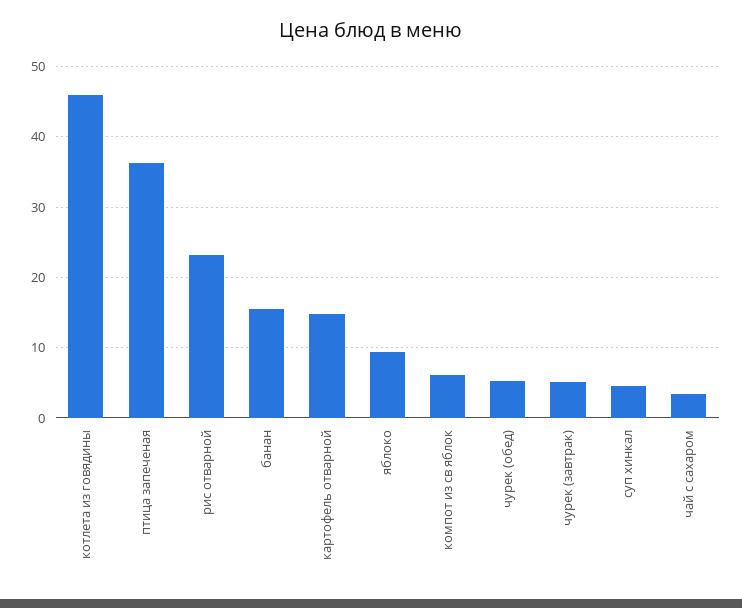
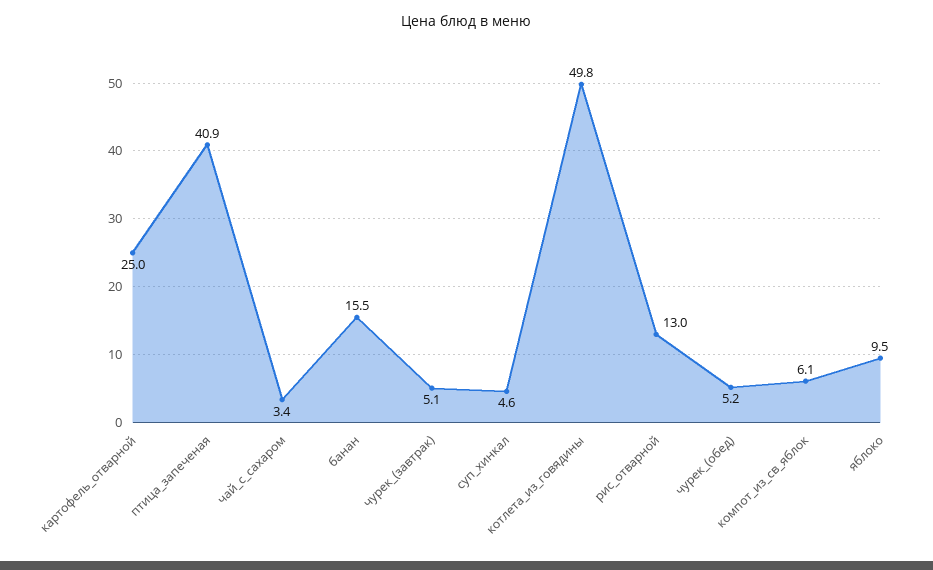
  {
-   "котлета из говядины": 46,
+   "котлета из говядины": 49.8,
-   "птица запеченая": 36,
+   "птица запеченая": 40.9,
-   "рис отварной": 23,
+   "рис отварной": 13,
    "банан": 15.5,
-   "картофель отварной": 15,
+   "картофель отварной": 25,
    "яблоко": 9.5,
    "компот из св яблок": 6.1,
    "чурек (обед)": 5.2,
    "чурек (завтрак)": 5.1,
    "суп хинкал": 4.6,
    "чай с сахаром": 3.4
  }

